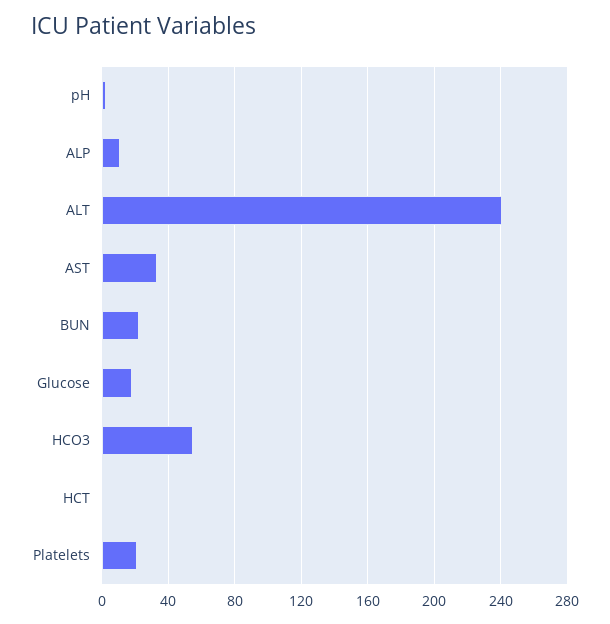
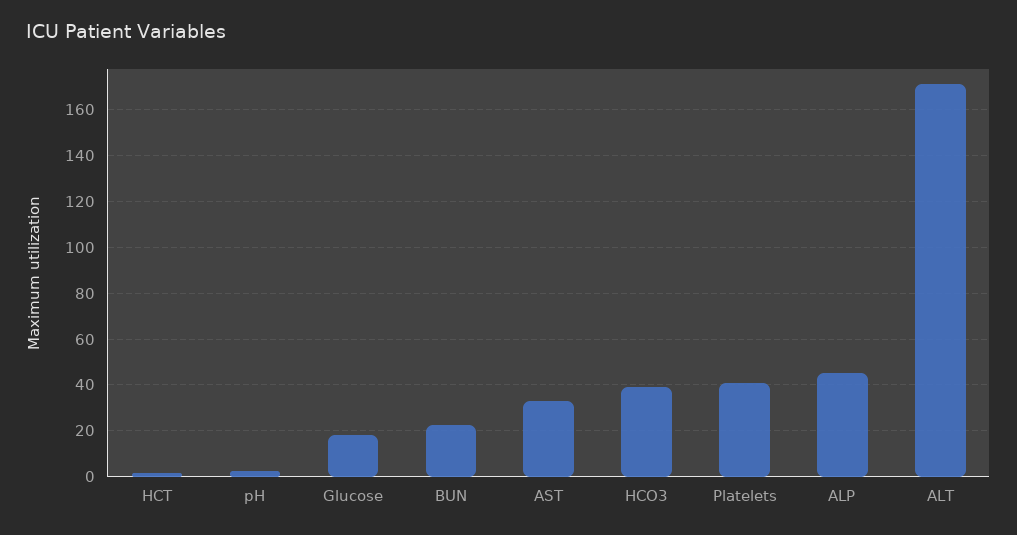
  {
    "pH": 0,
-   "ALP": 10,
+   "ALP": 45,
-   "ALT": 240,
+   "ALT": 170,
    "AST": 35,
    "BUN": 25,
    "Glucose": 20,
-   "HCO3": 55,
+   "HCO3": 40,
    "HCT": 0,
-   "Platelets": 20
+   "Platelets": 40
  }

